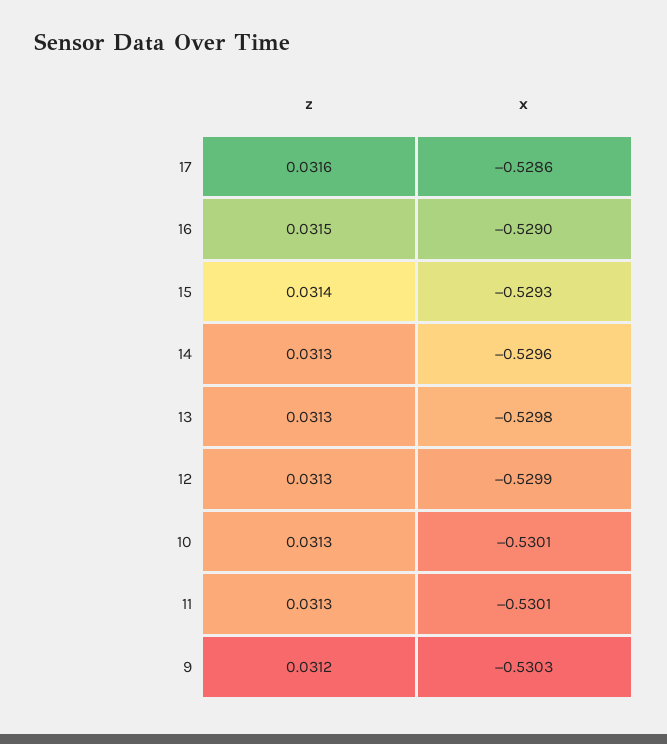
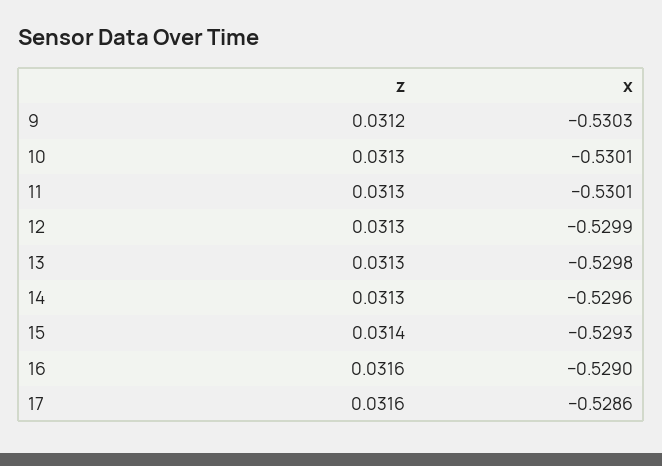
  {
    "z": {
      "17": 0.0316,
-     "16": 0.0315,
+     "16": 0.0316,
      "15": 0.0314,
      "14": 0.0313,
      "13": 0.0313,
      "12": 0.0313,
      "10": 0.0313,
      "11": 0.0313,
      "9": 0.0312
    },
    "x": {
      "17": -0.5286,
      "16": -0.529,
      "15": -0.5293,
      "14": -0.5296,
      "13": -0.5298,
      "12": -0.5299,
      "10": -0.5301,
      "11": -0.5301,
      "9": -0.5303
    }
  }

